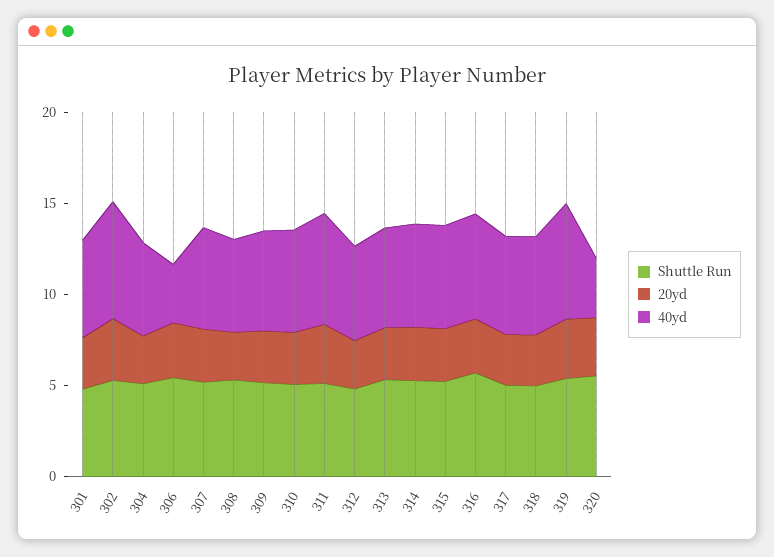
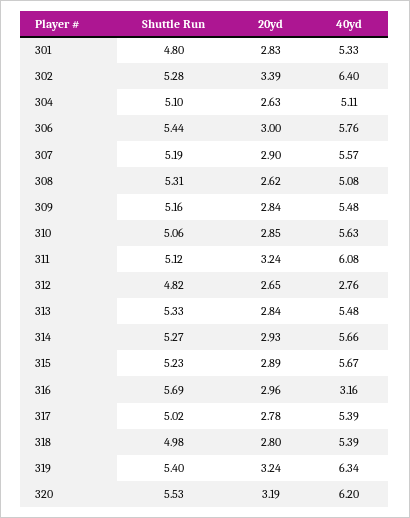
  {
    "Shuttle Run": {
      "301": 4.8,
      "302": 5.28,
      "304": 5.1,
      "306": 5.44,
      "307": 5.19,
      "308": 5.31,
      "309": 5.16,
      "310": 5.06,
      "311": 5.12,
      "312": 4.82,
      "313": 5.33,
      "314": 5.27,
      "315": 5.23,
      "316": 5.69,
      "317": 5.02,
      "318": 4.98,
      "319": 5.4,
      "320": 5.53
    },
    "20yd": {
      "301": 2.83,
      "302": 3.39,
      "304": 2.63,
      "306": 3,
      "307": 2.9,
      "308": 2.62,
      "309": 2.84,
      "310": 2.85,
      "311": 3.24,
      "312": 2.65,
      "313": 2.84,
      "314": 2.93,
      "315": 2.89,
      "316": 2.96,
      "317": 2.78,
      "318": 2.8,
      "319": 3.24,
      "320": 3.19
    },
    "40yd": {
      "301": 5.33,
      "302": 6.4,
      "304": 5.11,
-     "306": 3,
+     "306": 5.76,
      "307": 5.57,
      "308": 5.08,
      "309": 5.48,
      "310": 5.63,
      "311": 6.08,
-     "312": 5,
+     "312": 2.76,
      "313": 5.48,
      "314": 5.66,
      "315": 5.67,
-     "316": 6,
+     "316": 3.16,
      "317": 5.39,
      "318": 5.39,
      "319": 6.34,
-     "320": 3
+     "320": 6.2
    }
  }

